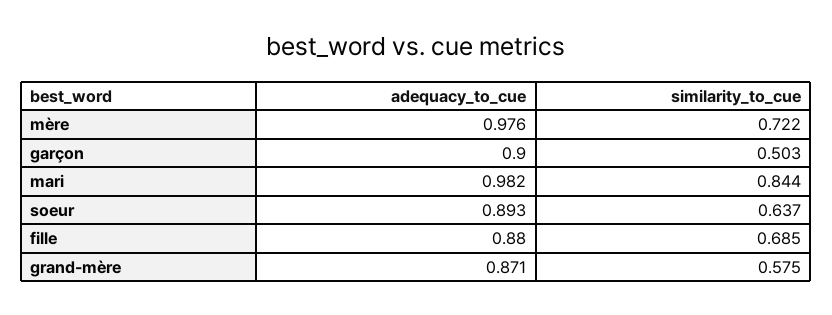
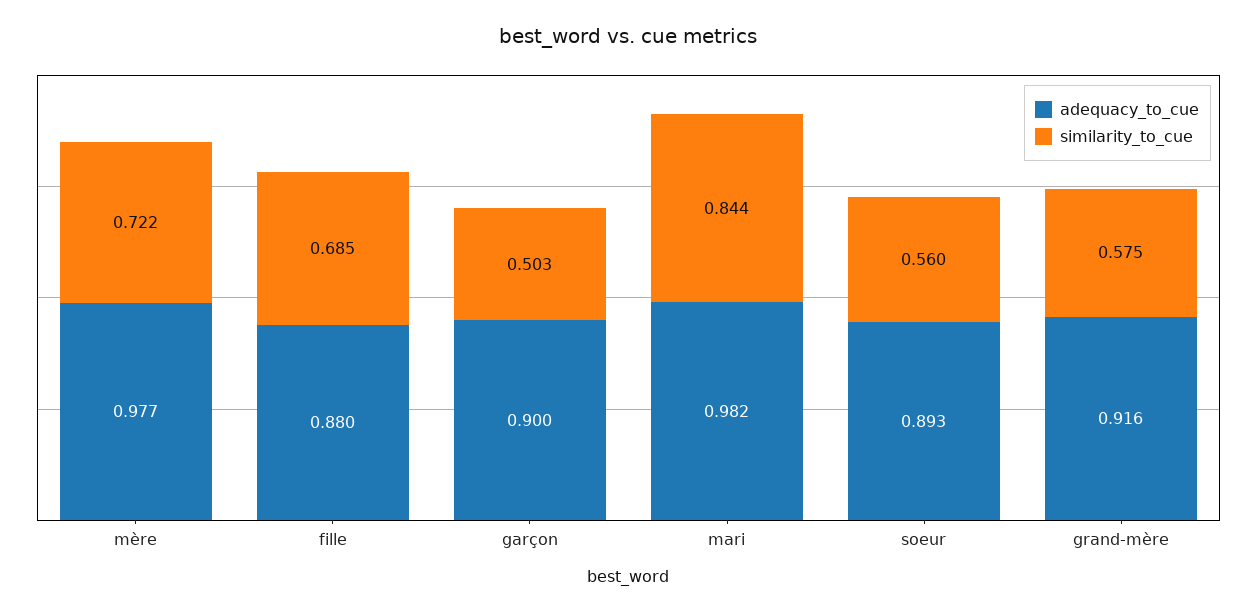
  {
    "adequacy_to_cue": {
-     "mère": 0.976,
+     "mère": 0.977,
      "garçon": 0.9,
      "mari": 0.982,
      "soeur": 0.893,
      "fille": 0.88,
-     "grand-mère": 0.871
+     "grand-mère": 0.916
    },
    "similarity_to_cue": {
      "mère": 0.722,
      "garçon": 0.503,
      "mari": 0.844,
-     "soeur": 0.637,
+     "soeur": 0.56,
      "fille": 0.685,
      "grand-mère": 0.575
    }
  }

